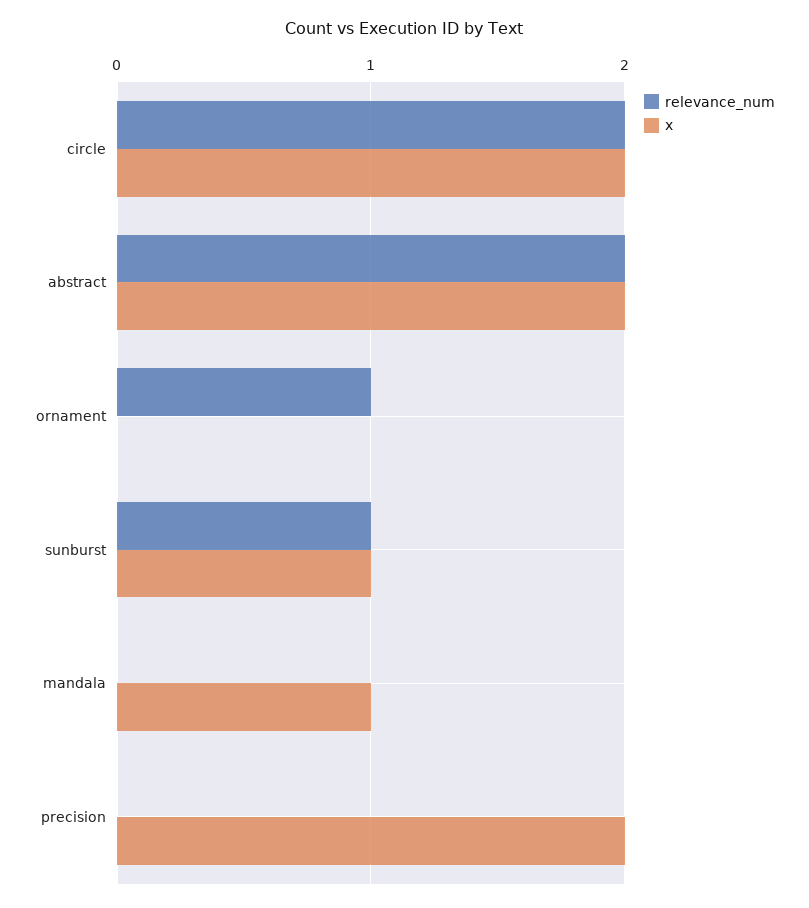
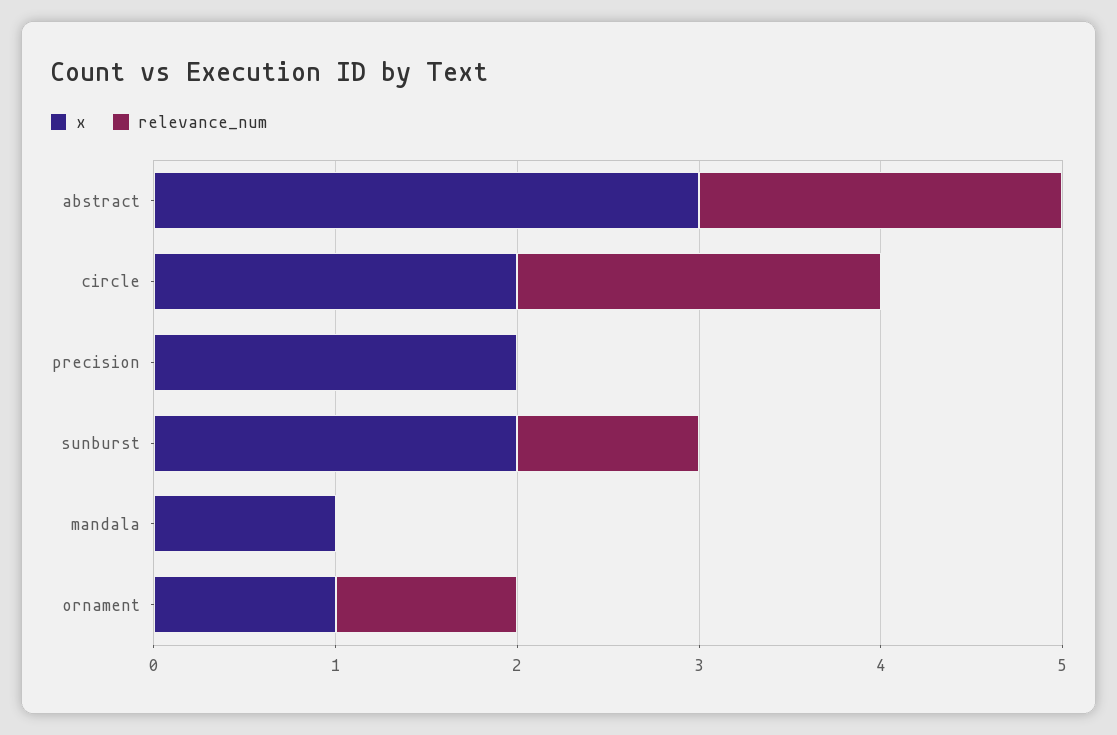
  {
    "relevance_num": {
      "circle": 2,
      "abstract": 2,
      "ornament": 1,
      "sunburst": 1,
      "mandala": 0,
      "precision": 0
    },
    "x": {
      "circle": 2,
-     "abstract": 2,
+     "abstract": 3,
-     "ornament": 0,
+     "ornament": 1,
-     "sunburst": 1,
+     "sunburst": 2,
      "mandala": 1,
      "precision": 2
    }
  }

